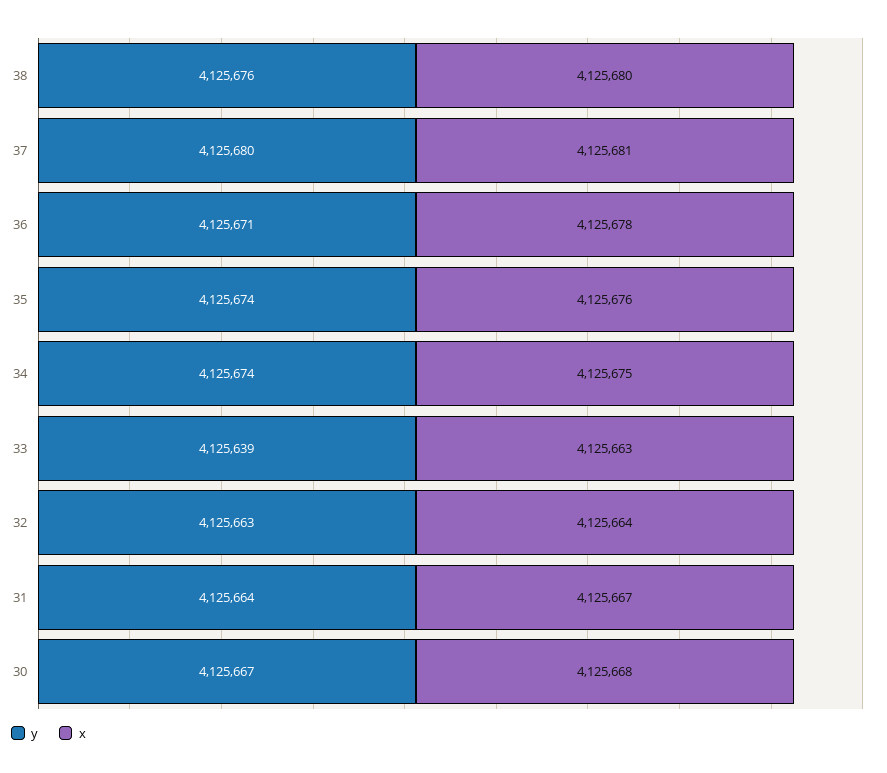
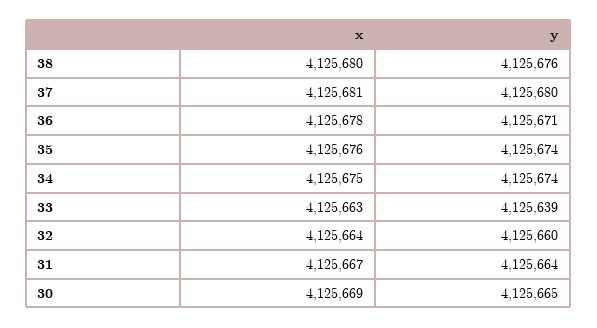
  {
    "y": {
      "38": 4125676,
      "37": 4125680,
      "36": 4125671,
      "35": 4125674,
      "34": 4125674,
      "33": 4125639,
-     "32": 4125663,
+     "32": 4125660,
      "31": 4125664,
-     "30": 4125667
+     "30": 4125665
    },
    "x": {
      "38": 4125680,
      "37": 4125681,
      "36": 4125678,
      "35": 4125676,
      "34": 4125675,
      "33": 4125663,
      "32": 4125664,
      "31": 4125667,
-     "30": 4125668
+     "30": 4125669
    }
  }

